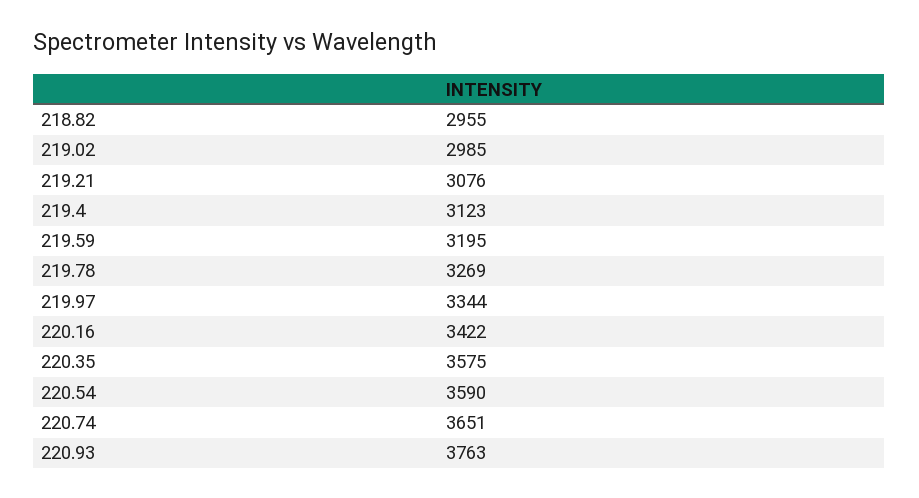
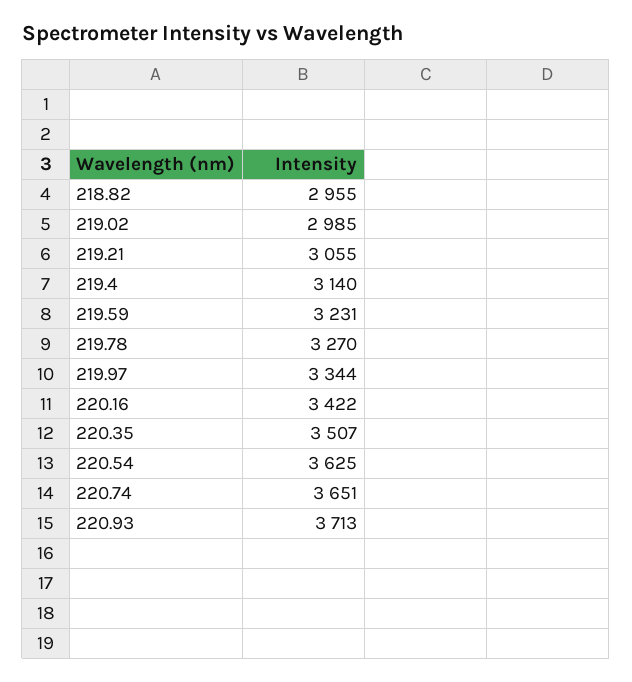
  {
    "218.82": 2955,
    "219.02": 2985,
-   "219.21": 3076,
+   "219.21": 3055,
-   "219.4": 3123,
+   "219.4": 3140,
-   "219.59": 3195,
+   "219.59": 3231,
-   "219.78": 3269,
+   "219.78": 3270,
    "219.97": 3344,
    "220.16": 3422,
-   "220.35": 3575,
+   "220.35": 3507,
-   "220.54": 3590,
+   "220.54": 3625,
    "220.74": 3651,
-   "220.93": 3763
+   "220.93": 3713
  }

